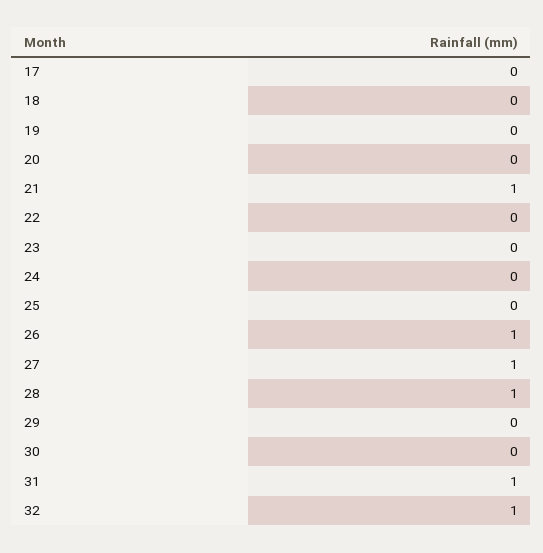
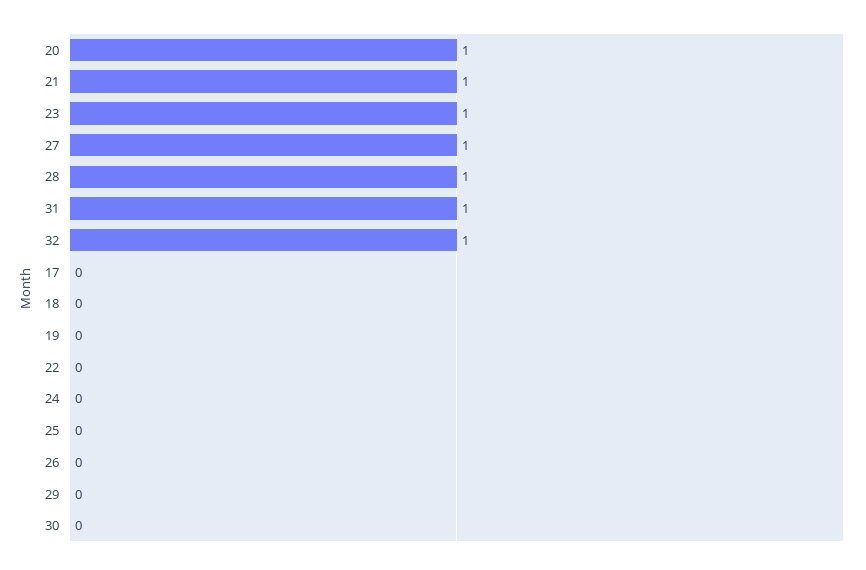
  {
    "17": 0,
    "18": 0,
    "19": 0,
-   "20": 0,
+   "20": 1,
    "21": 1,
    "22": 0,
-   "23": 0,
+   "23": 1,
    "24": 0,
    "25": 0,
-   "26": 1,
+   "26": 0,
    "27": 1,
    "28": 1,
    "29": 0,
    "30": 0,
    "31": 1,
    "32": 1
  }

